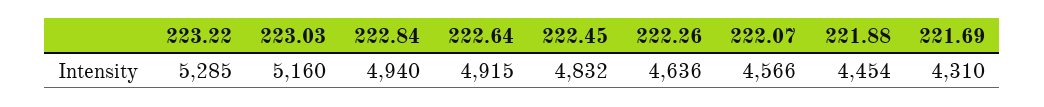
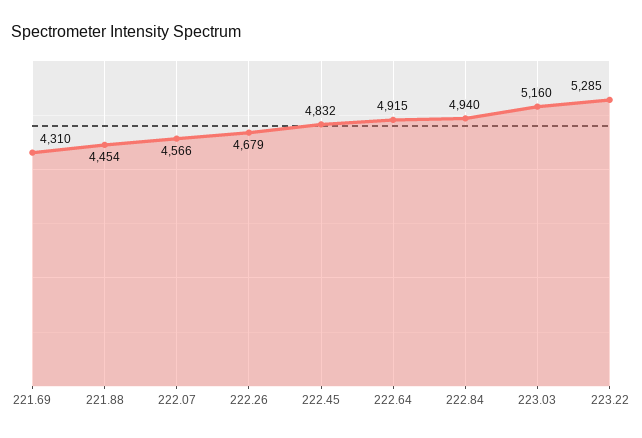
  {
    "223.22": 5285,
    "223.03": 5160,
    "222.84": 4940,
    "222.64": 4915,
    "222.45": 4832,
-   "222.26": 4636,
+   "222.26": 4679,
    "222.07": 4566,
    "221.88": 4454,
    "221.69": 4310
  }

